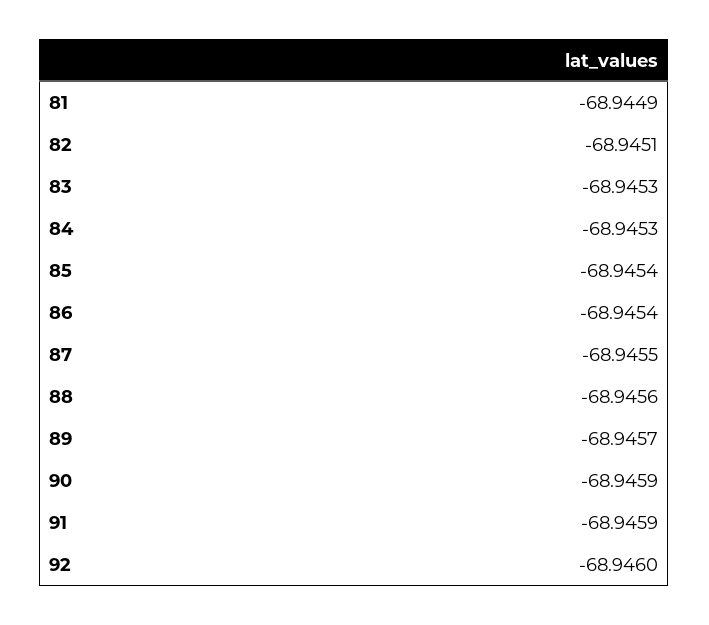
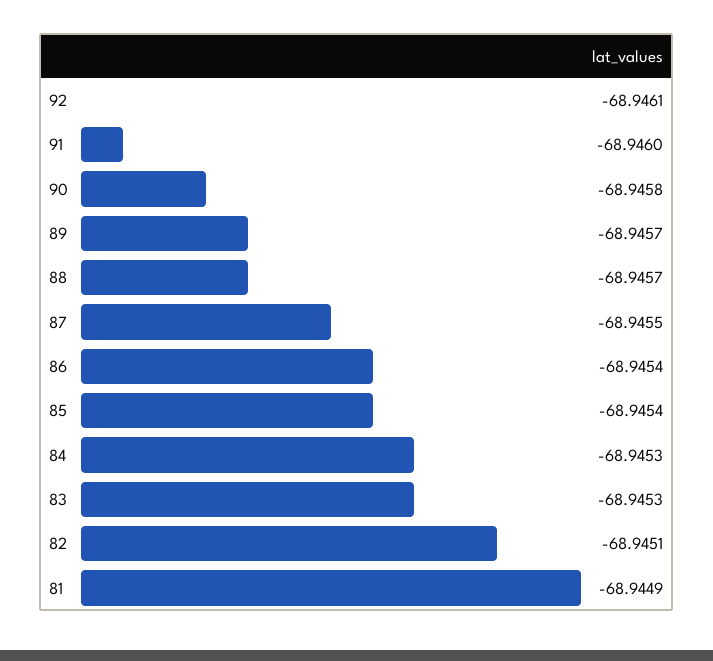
  {
    "81": -68.9449,
    "82": -68.9451,
    "83": -68.9453,
    "84": -68.9453,
    "85": -68.9454,
    "86": -68.9454,
    "87": -68.9455,
-   "88": -68.9456,
+   "88": -68.9457,
    "89": -68.9457,
-   "90": -68.9459,
+   "90": -68.9458,
-   "91": -68.9459,
+   "91": -68.946,
-   "92": -68.946
+   "92": -68.9461
  }

